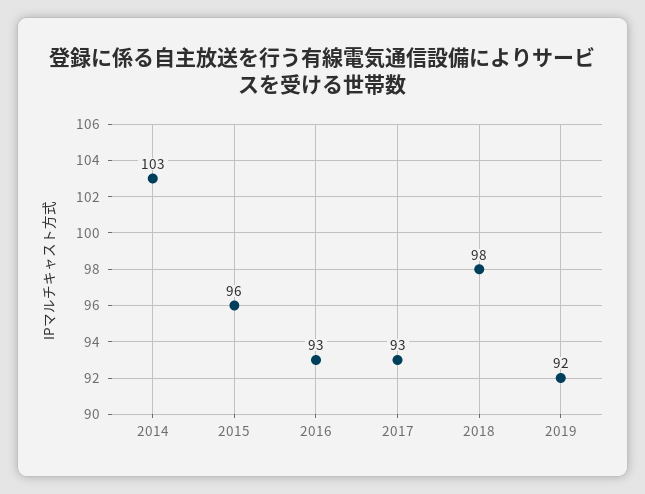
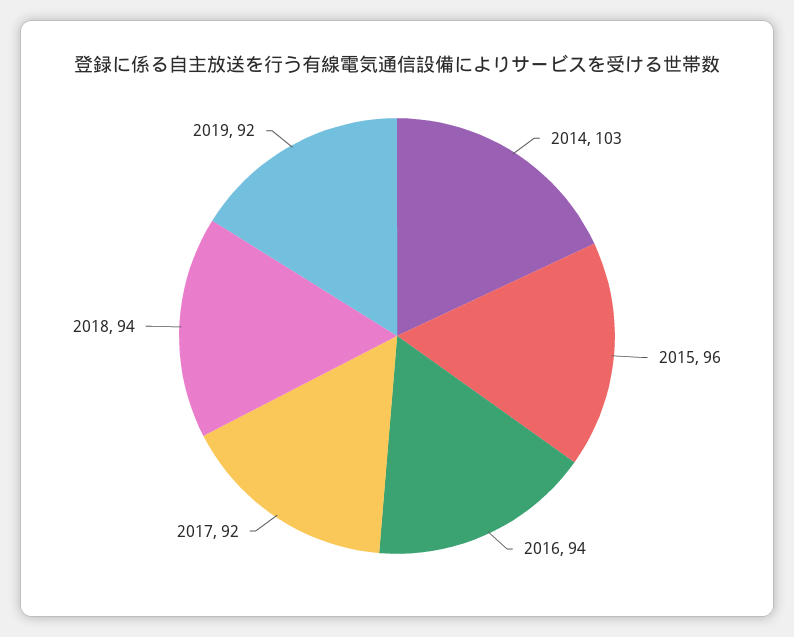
  {
    "2014": 103,
    "2015": 96,
-   "2016": 93,
+   "2016": 94,
-   "2017": 93,
+   "2017": 92,
-   "2018": 98,
+   "2018": 94,
    "2019": 92
  }

